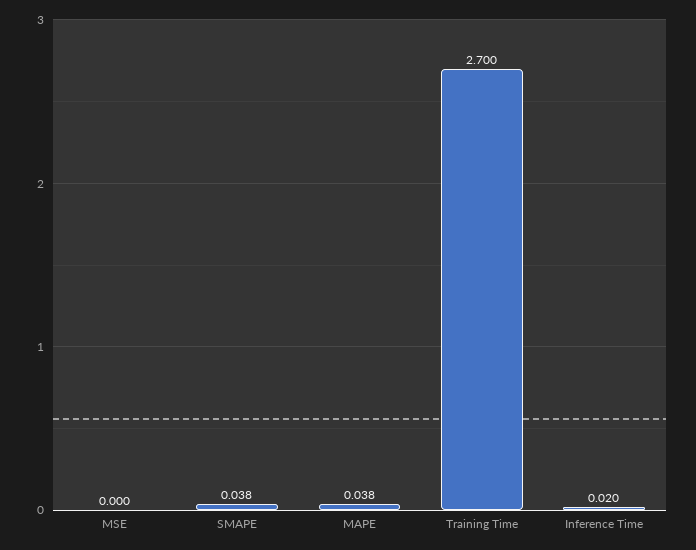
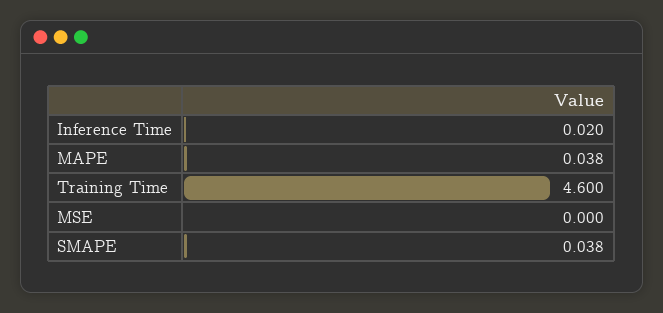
  {
    "MSE": 0,
    "SMAPE": 0.038,
    "MAPE": 0.038,
-   "Training Time": 2.7,
+   "Training Time": 4.6,
    "Inference Time": 0.02
  }

